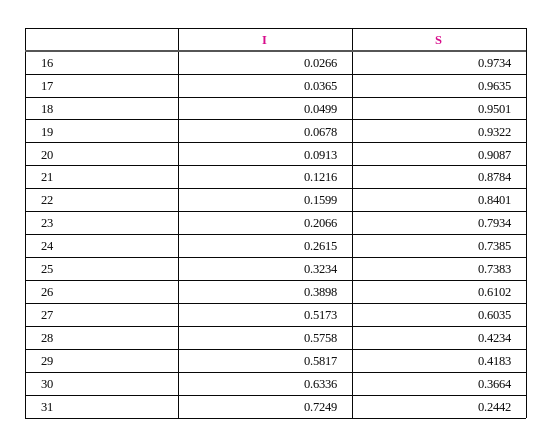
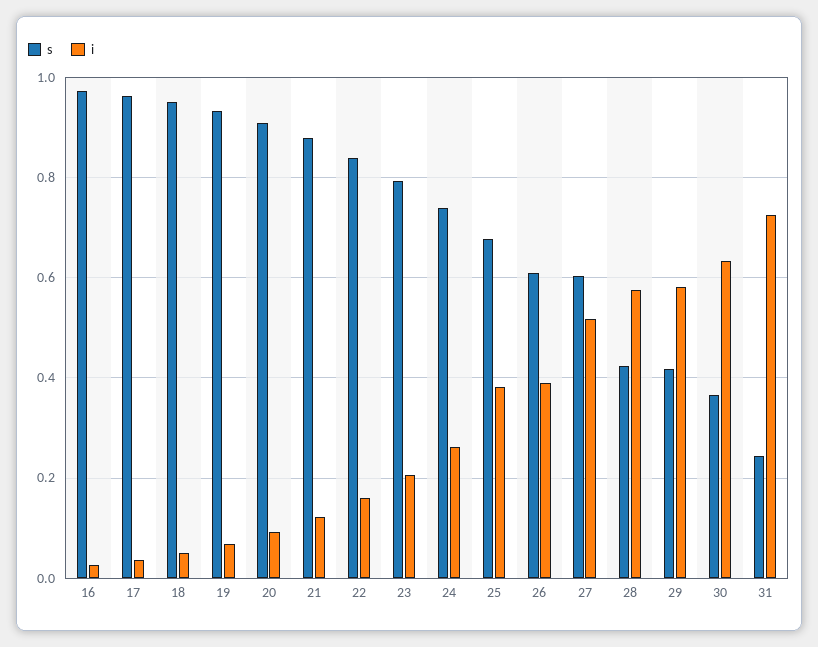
  {
    "I": {
      "16": 0.0266,
      "17": 0.0365,
      "18": 0.0499,
      "19": 0.0678,
      "20": 0.0913,
      "21": 0.1216,
      "22": 0.1599,
      "23": 0.2066,
      "24": 0.2615,
-     "25": 0.3234,
+     "25": 0.38,
      "26": 0.3898,
      "27": 0.5173,
      "28": 0.5758,
      "29": 0.5817,
      "30": 0.6336,
      "31": 0.7249
    },
    "S": {
      "16": 0.9734,
      "17": 0.9635,
      "18": 0.9501,
      "19": 0.9322,
      "20": 0.9087,
      "21": 0.8784,
      "22": 0.8401,
      "23": 0.7934,
      "24": 0.7385,
-     "25": 0.7383,
+     "25": 0.68,
      "26": 0.6102,
      "27": 0.6035,
      "28": 0.4234,
      "29": 0.4183,
      "30": 0.3664,
      "31": 0.2442
    }
  }

